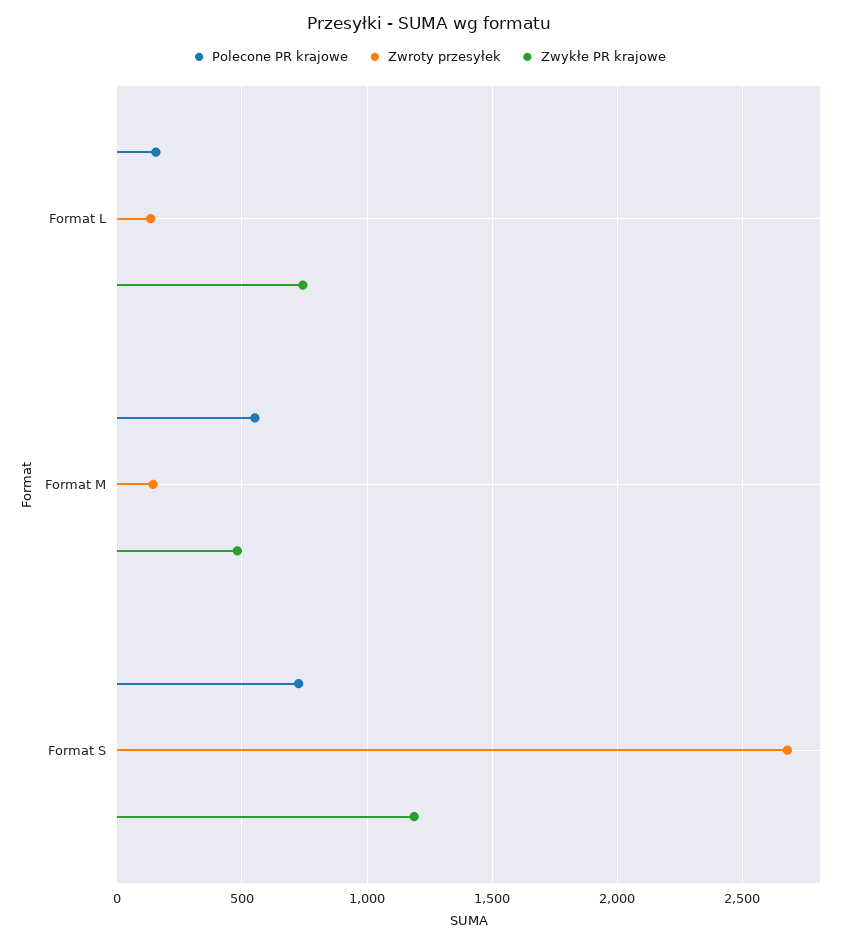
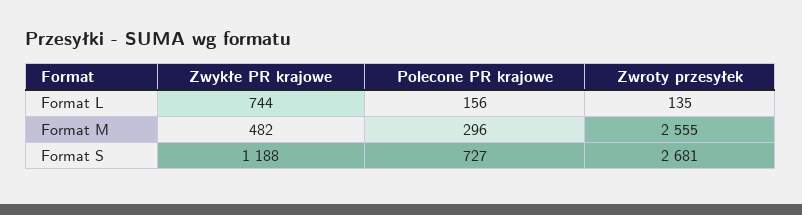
  {
    "Polecone PR krajowe": {
      "Format L": 156,
-     "Format M": 550,
+     "Format M": 296,
      "Format S": 727
    },
    "Zwroty przesyłek": {
      "Format L": 135,
-     "Format M": 150,
+     "Format M": 2555,
      "Format S": 2681
    },
    "Zwykłe PR krajowe": {
      "Format L": 744,
      "Format M": 482,
      "Format S": 1188
    }
  }

